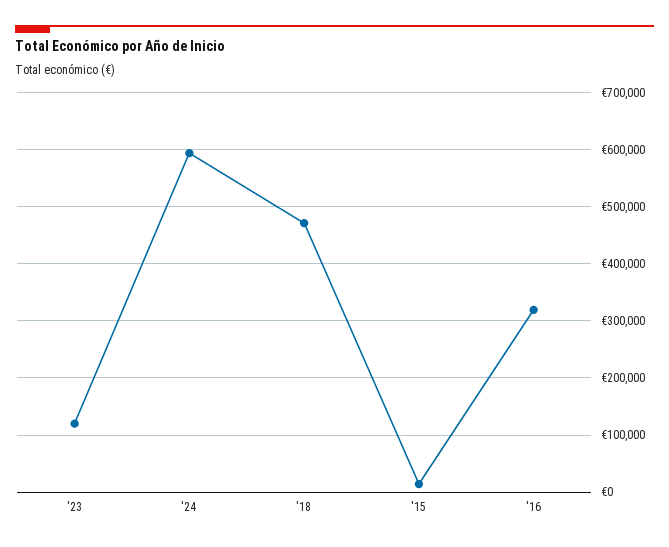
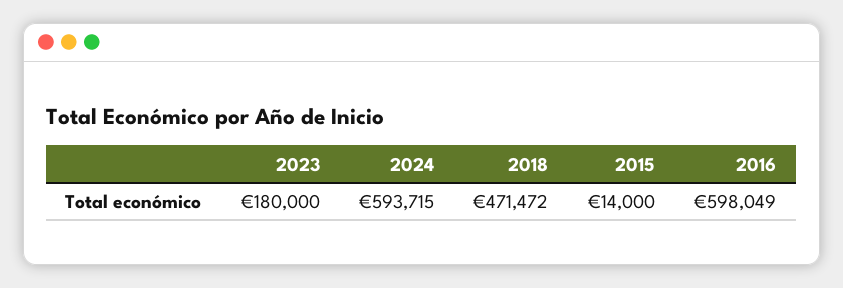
  {
-   "'23": 120000,
+   "'23": 180000,
    "'24": 593715,
    "'18": 471472,
    "'15": 14000,
-   "'16": 320000
+   "'16": 598049
  }

